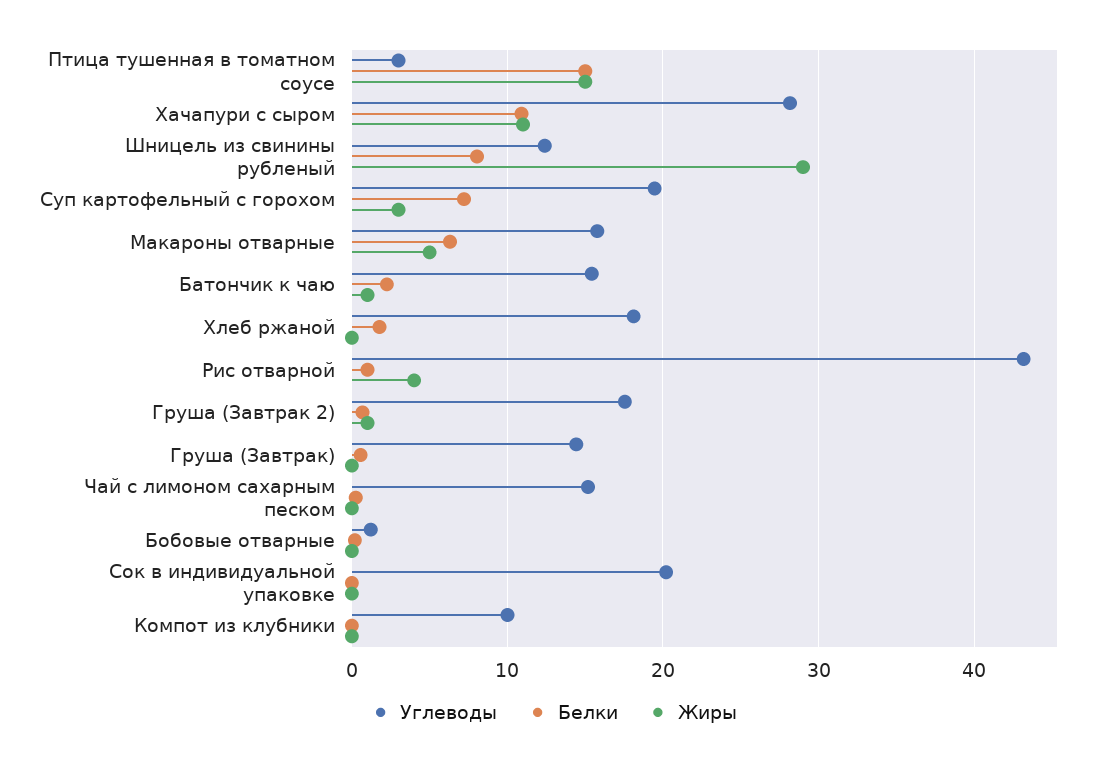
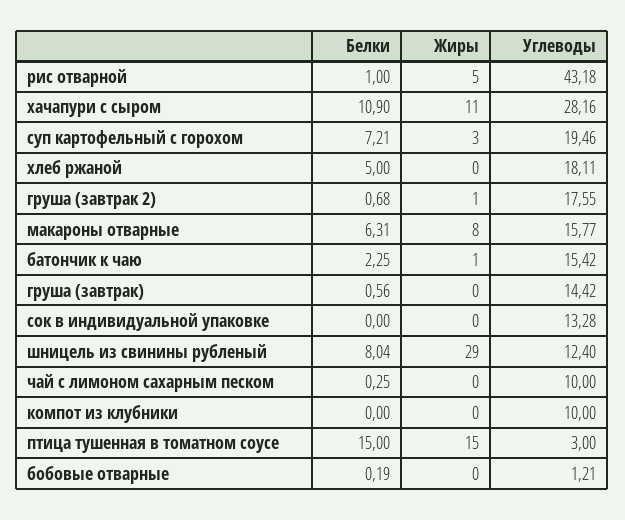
  {
    "Углеводы": {
      "Птица тушенная в томатном соусе": 3,
      "Хачапури с сыром": 28.16,
      "Шницель из свинины рубленый": 12.4,
      "Суп картофельный с горохом": 19.46,
      "Макароны отварные": 15.77,
      "Батончик к чаю": 15.42,
      "Хлеб ржаной": 18.11,
      "Рис отварной": 43.18,
      "Груша (Завтрак 2)": 17.55,
      "Груша (Завтрак)": 14.42,
-     "Чай с лимоном сахарным песком": 15,
+     "Чай с лимоном сахарным песком": 10,
      "Бобовые отварные": 1.21,
-     "Сок в индивидуальной упаковке": 20,
+     "Сок в индивидуальной упаковке": 13.28,
      "Компот из клубники": 10
    },
    "Белки": {
      "Птица тушенная в томатном соусе": 15,
      "Хачапури с сыром": 10.9,
      "Шницель из свинины рубленый": 8.04,
      "Суп картофельный с горохом": 7.21,
      "Макароны отварные": 6.31,
      "Батончик к чаю": 2.25,
-     "Хлеб ржаной": 2,
+     "Хлеб ржаной": 5,
      "Рис отварной": 1,
      "Груша (Завтрак 2)": 0.68,
      "Груша (Завтрак)": 0.56,
      "Чай с лимоном сахарным песком": 0.25,
      "Бобовые отварные": 0.19,
      "Сок в индивидуальной упаковке": 0,
      "Компот из клубники": 0
    },
    "Жиры": {
      "Птица тушенная в томатном соусе": 15,
      "Хачапури с сыром": 11,
      "Шницель из свинины рубленый": 29,
      "Суп картофельный с горохом": 3,
-     "Макароны отварные": 5,
+     "Макароны отварные": 8,
      "Батончик к чаю": 1,
      "Хлеб ржаной": 0,
-     "Рис отварной": 4,
+     "Рис отварной": 5,
      "Груша (Завтрак 2)": 1,
      "Груша (Завтрак)": 0,
      "Чай с лимоном сахарным песком": 0,
      "Бобовые отварные": 0,
      "Сок в индивидуальной упаковке": 0,
      "Компот из клубники": 0
    }
  }

